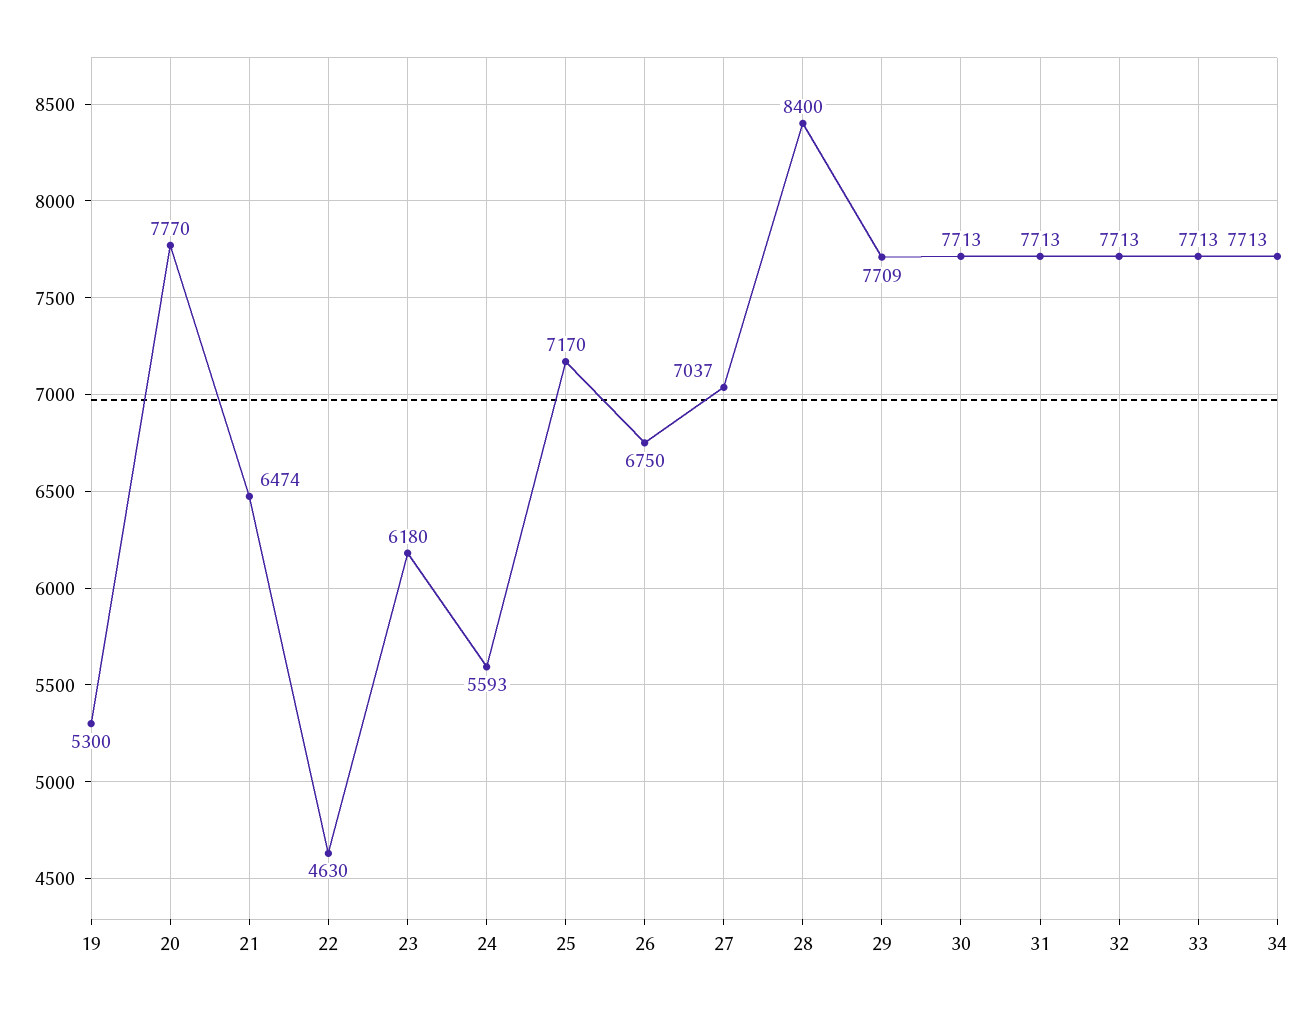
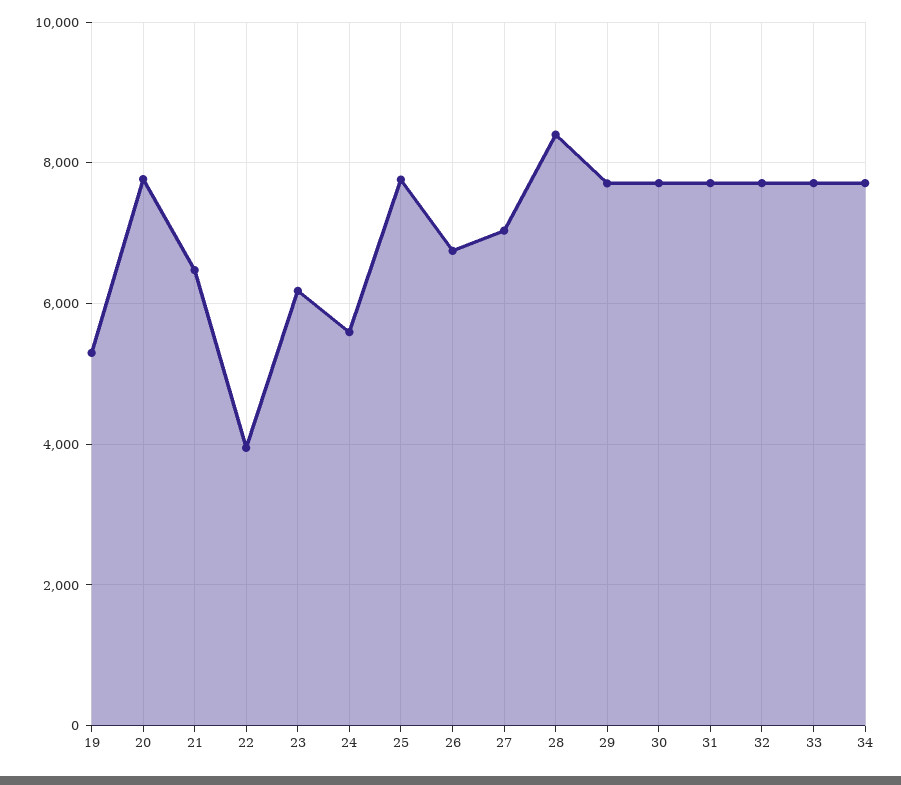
  {
    "19": 5300,
    "20": 7770,
    "21": 6474,
-   "22": 4630,
+   "22": 4000,
    "23": 6180,
    "24": 5593,
-   "25": 7170,
+   "25": 7800,
    "26": 6750,
    "27": 7037,
    "28": 8400,
    "29": 7709,
    "30": 7713,
    "31": 7713,
    "32": 7713,
    "33": 7713,
    "34": 7713
  }

